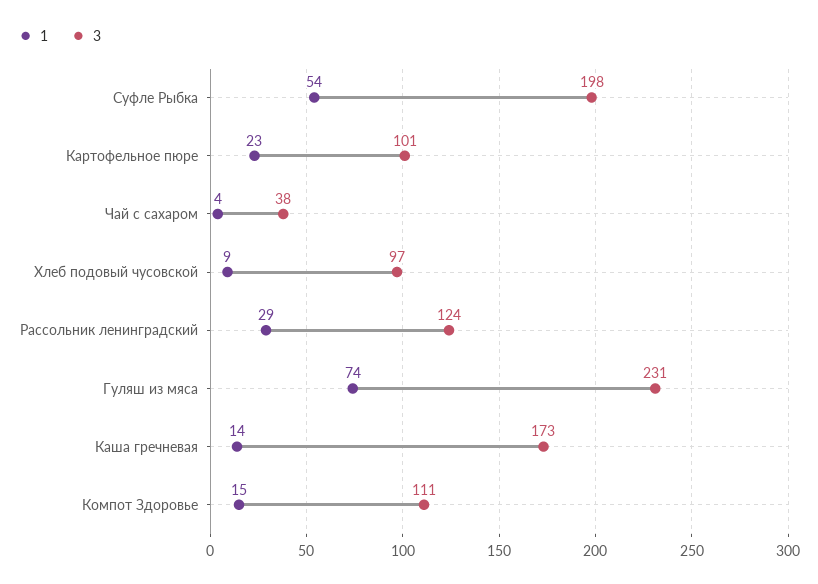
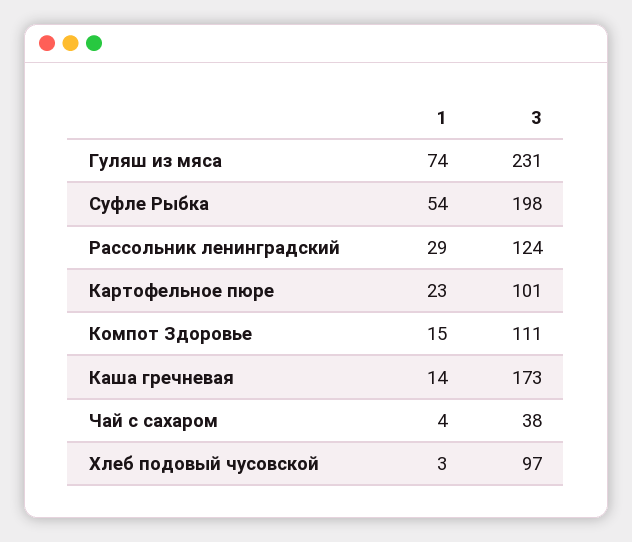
  {
    "1": {
      "Суфле Рыбка": 54,
      "Картофельное пюре": 23,
      "Чай с сахаром": 4,
-     "Хлеб подовый чусовской": 9,
+     "Хлеб подовый чусовской": 3,
      "Рассольник ленинградский": 29,
      "Гуляш из мяса": 74,
      "Каша гречневая": 14,
      "Компот Здоровье": 15
    },
    "3": {
      "Суфле Рыбка": 198,
      "Картофельное пюре": 101,
      "Чай с сахаром": 38,
      "Хлеб подовый чусовской": 97,
      "Рассольник ленинградский": 124,
      "Гуляш из мяса": 231,
      "Каша гречневая": 173,
      "Компот Здоровье": 111
    }
  }

